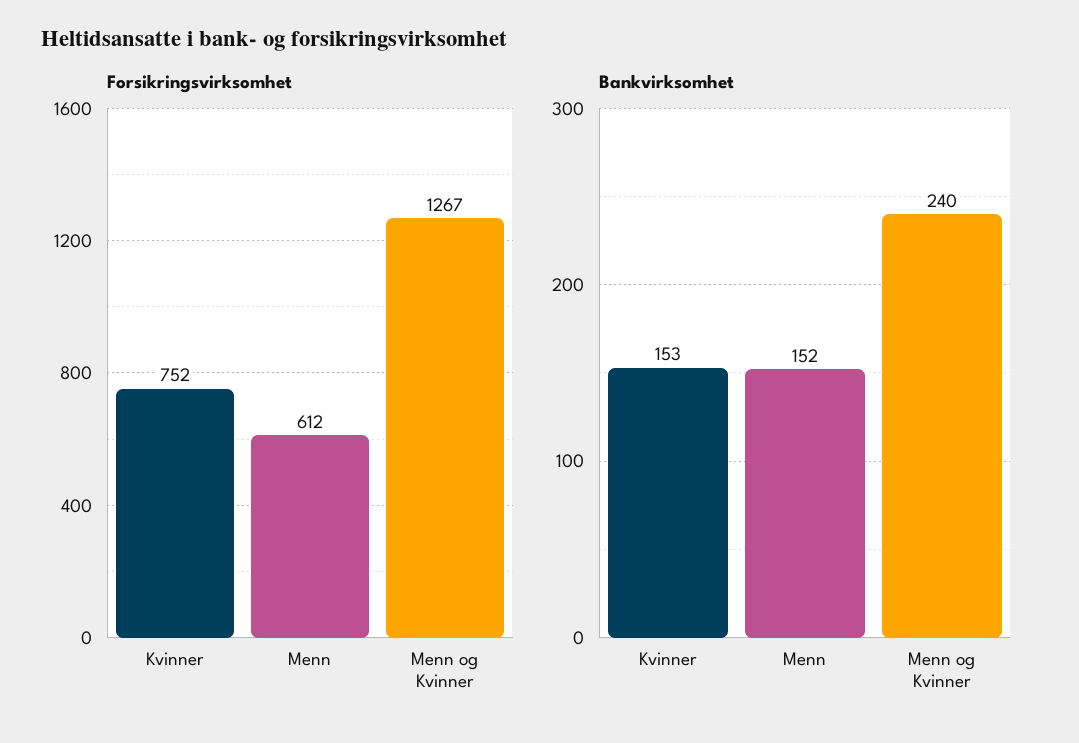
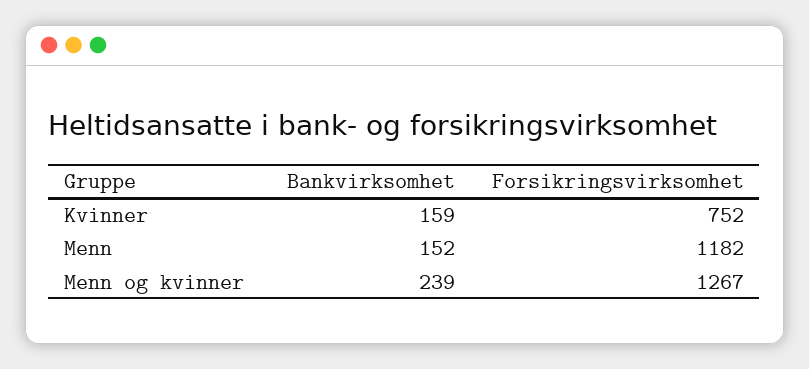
  {
    "Forsikringsvirksomhet": {
      "Kvinner": 752,
-     "Menn": 612,
+     "Menn": 1182,
      "Menn og Kvinner": 1267
    },
    "Bankvirksomhet": {
-     "Kvinner": 153,
+     "Kvinner": 159,
      "Menn": 152,
-     "Menn og Kvinner": 240
+     "Menn og Kvinner": 239
    }
  }

